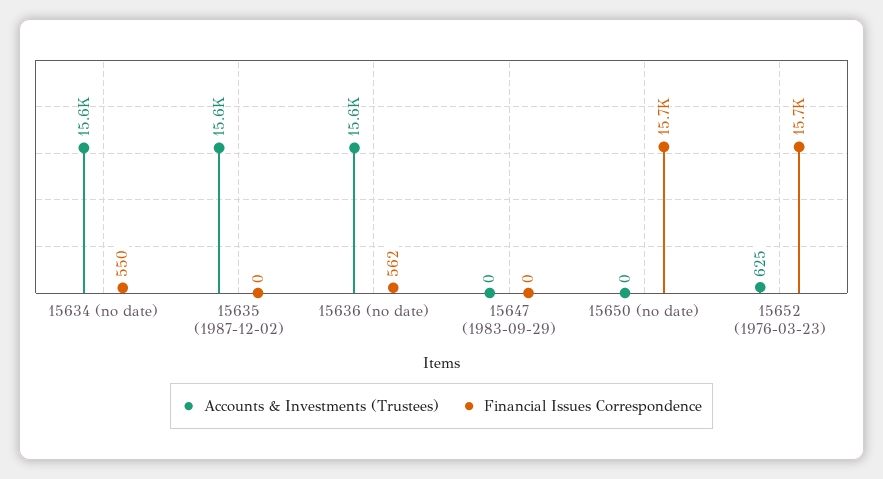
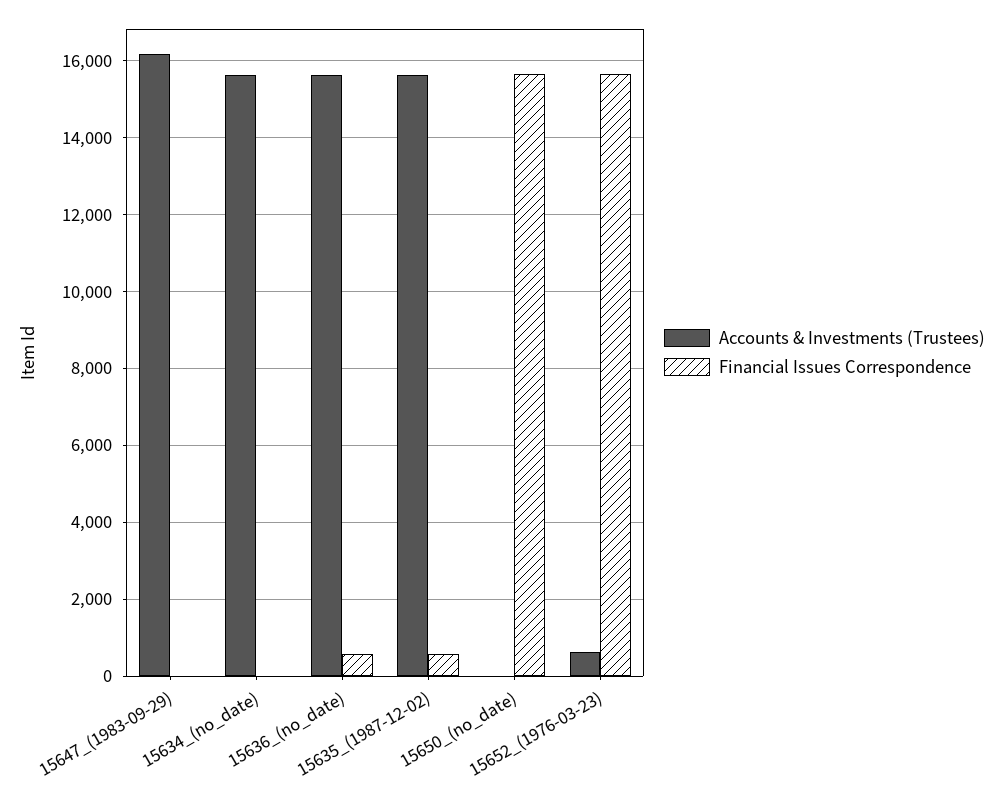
  {
    "Accounts & Investments (Trustees)": {
      "15634 (no date)": 15600,
      "15635 (1987-12-02)": 15600,
      "15636 (no date)": 15600,
-     "15647 (1983-09-29)": 0,
+     "15647 (1983-09-29)": 16200,
      "15650 (no date)": 0,
      "15652 (1976-03-23)": 625
    },
    "Financial Issues Correspondence": {
-     "15634 (no date)": 550,
+     "15634 (no date)": 0,
-     "15635 (1987-12-02)": 0,
+     "15635 (1987-12-02)": 600,
      "15636 (no date)": 562,
      "15647 (1983-09-29)": 0,
      "15650 (no date)": 15700,
      "15652 (1976-03-23)": 15700
    }
  }

